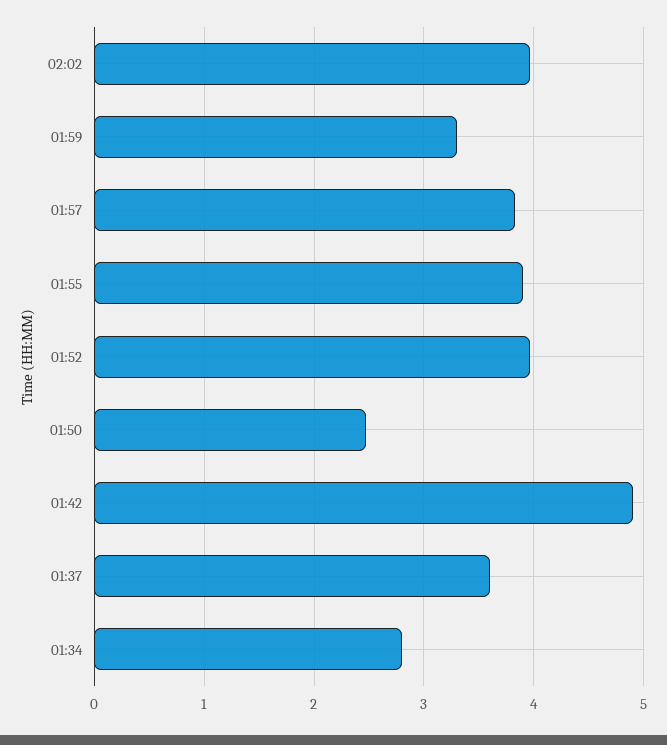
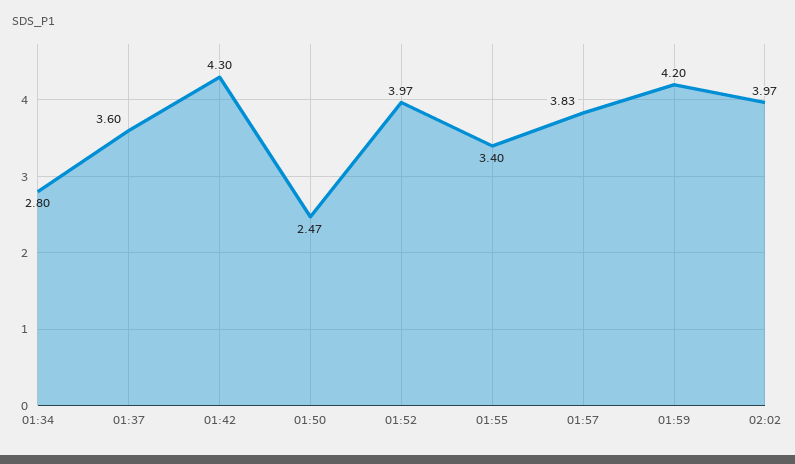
  {
    "02:02": 3.97,
-   "01:59": 3.3,
+   "01:59": 4.2,
    "01:57": 3.83,
-   "01:55": 3.9,
+   "01:55": 3.4,
    "01:52": 3.97,
    "01:50": 2.47,
-   "01:42": 4.9,
+   "01:42": 4.3,
    "01:37": 3.6,
    "01:34": 2.8
  }

